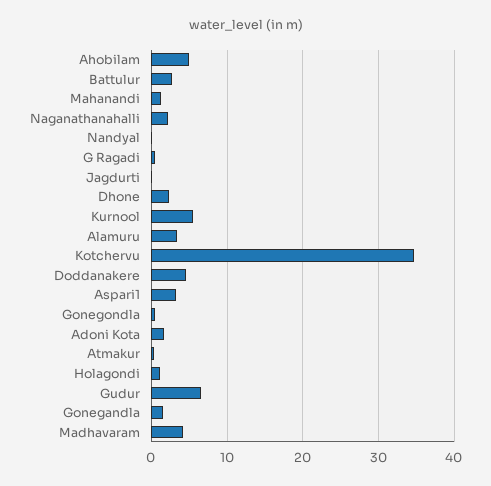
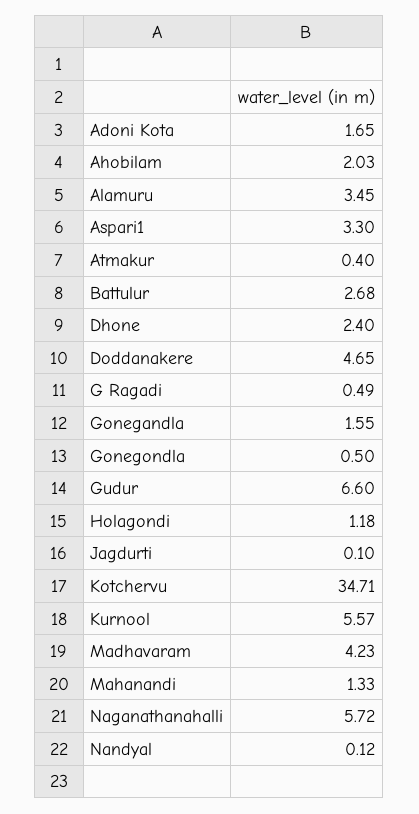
  {
-   "Ahobilam": 5,
+   "Ahobilam": 2.03,
    "Battulur": 2.68,
    "Mahanandi": 1.33,
-   "Naganathanahalli": 2,
+   "Naganathanahalli": 5.72,
    "Nandyal": 0.12,
    "G Ragadi": 0.49,
    "Jagdurti": 0.1,
    "Dhone": 2.4,
    "Kurnool": 5.57,
    "Alamuru": 3.45,
    "Kotchervu": 34.71,
    "Doddanakere": 4.65,
    "Aspari1": 3.3,
    "Gonegondla": 0.5,
    "Adoni Kota": 1.65,
    "Atmakur": 0.4,
    "Holagondi": 1.18,
    "Gudur": 6.6,
    "Gonegandla": 1.55,
    "Madhavaram": 4.23
  }

